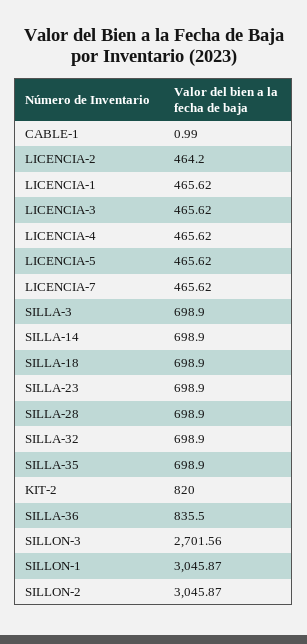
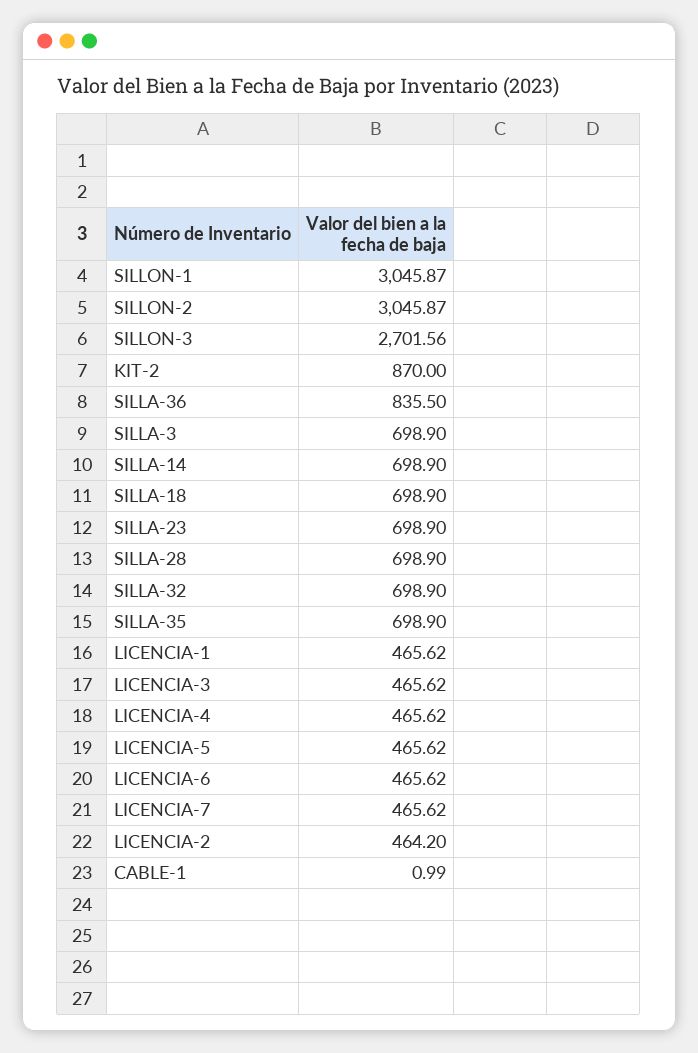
  {
    "CABLE-1": 0.99,
    "LICENCIA-2": 464.2,
    "LICENCIA-1": 465.62,
    "LICENCIA-3": 465.62,
    "LICENCIA-4": 465.62,
    "LICENCIA-5": 465.62,
    "LICENCIA-7": 465.62,
    "SILLA-3": 698.9,
    "SILLA-14": 698.9,
    "SILLA-18": 698.9,
    "SILLA-23": 698.9,
    "SILLA-28": 698.9,
    "SILLA-32": 698.9,
    "SILLA-35": 698.9,
-   "KIT-2": 820,
+   "KIT-2": 870,
    "SILLA-36": 835.5,
    "SILLON-3": 2701.56,
    "SILLON-1": 3045.87,
-   "SILLON-2": 3045.87
+   "SILLON-2": 3045.87,
+   "LICENCIA-6": 465.62
  }

